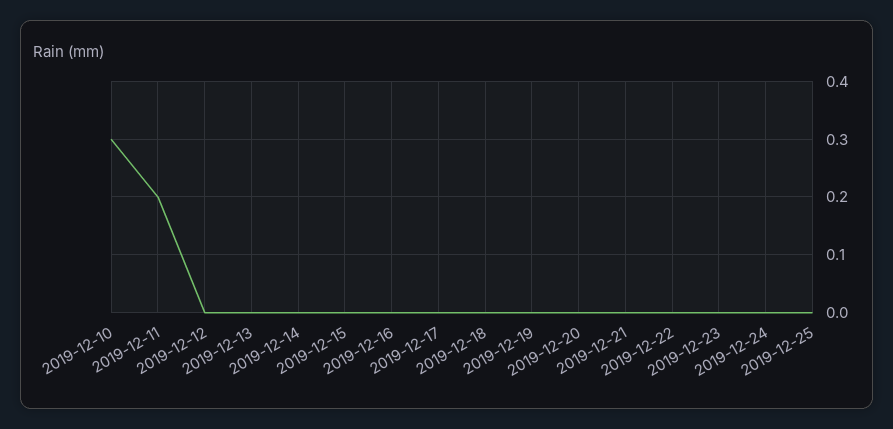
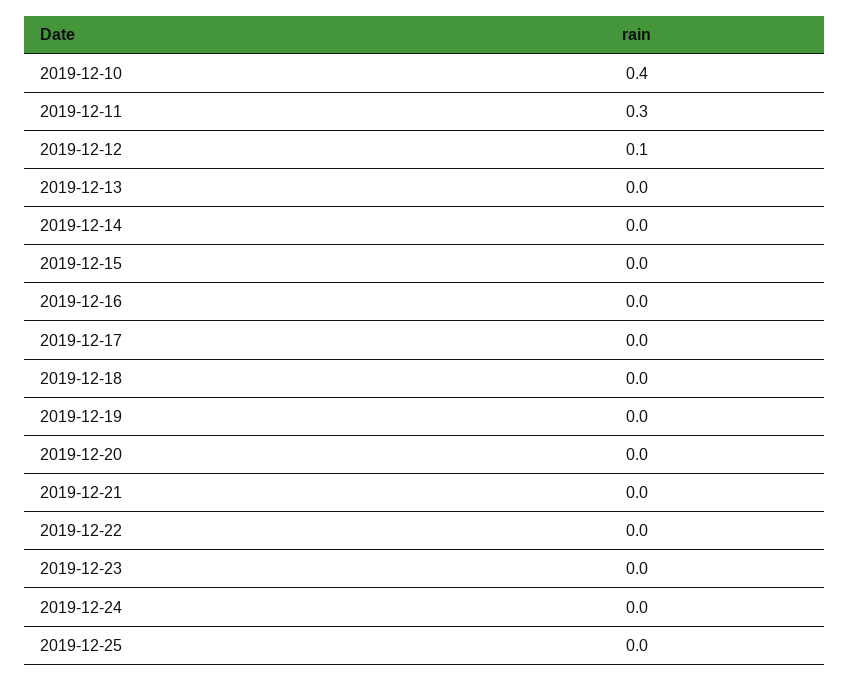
  {
-   "2019-12-10": 0.3,
+   "2019-12-10": 0.4,
-   "2019-12-11": 0.2,
+   "2019-12-11": 0.3,
-   "2019-12-12": 0,
+   "2019-12-12": 0.1,
    "2019-12-13": 0,
    "2019-12-14": 0,
    "2019-12-15": 0,
    "2019-12-16": 0,
    "2019-12-17": 0,
    "2019-12-18": 0,
    "2019-12-19": 0,
    "2019-12-20": 0,
    "2019-12-21": 0,
    "2019-12-22": 0,
    "2019-12-23": 0,
    "2019-12-24": 0,
    "2019-12-25": 0
  }

